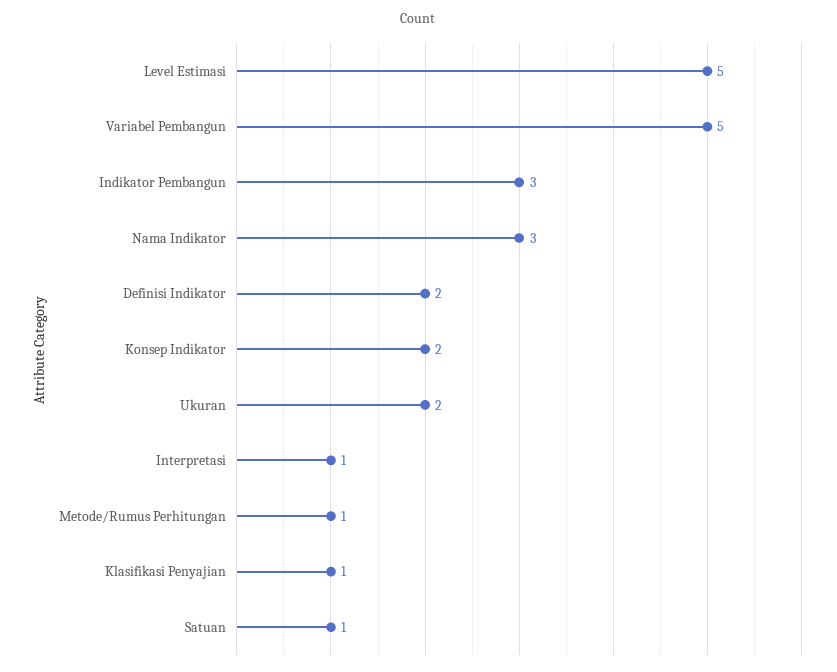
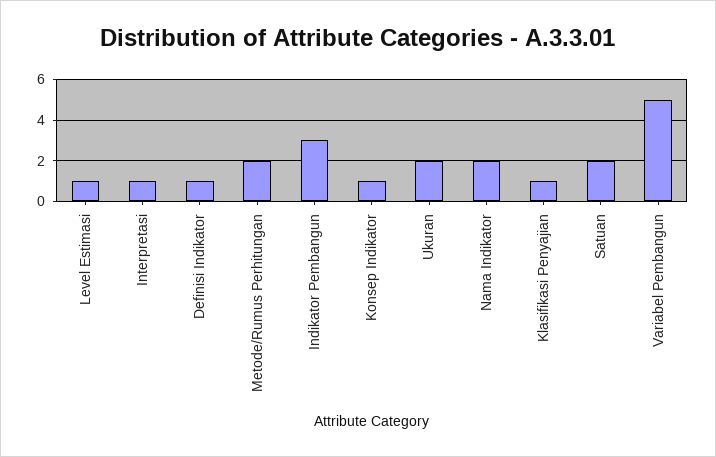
  {
-   "Level Estimasi": 5,
+   "Level Estimasi": 1,
    "Variabel Pembangun": 5,
    "Indikator Pembangun": 3,
-   "Nama Indikator": 3,
+   "Nama Indikator": 2,
-   "Definisi Indikator": 2,
+   "Definisi Indikator": 1,
-   "Konsep Indikator": 2,
+   "Konsep Indikator": 1,
    "Ukuran": 2,
    "Interpretasi": 1,
-   "Metode/Rumus Perhitungan": 1,
+   "Metode/Rumus Perhitungan": 2,
    "Klasifikasi Penyajian": 1,
-   "Satuan": 1
+   "Satuan": 2
  }

